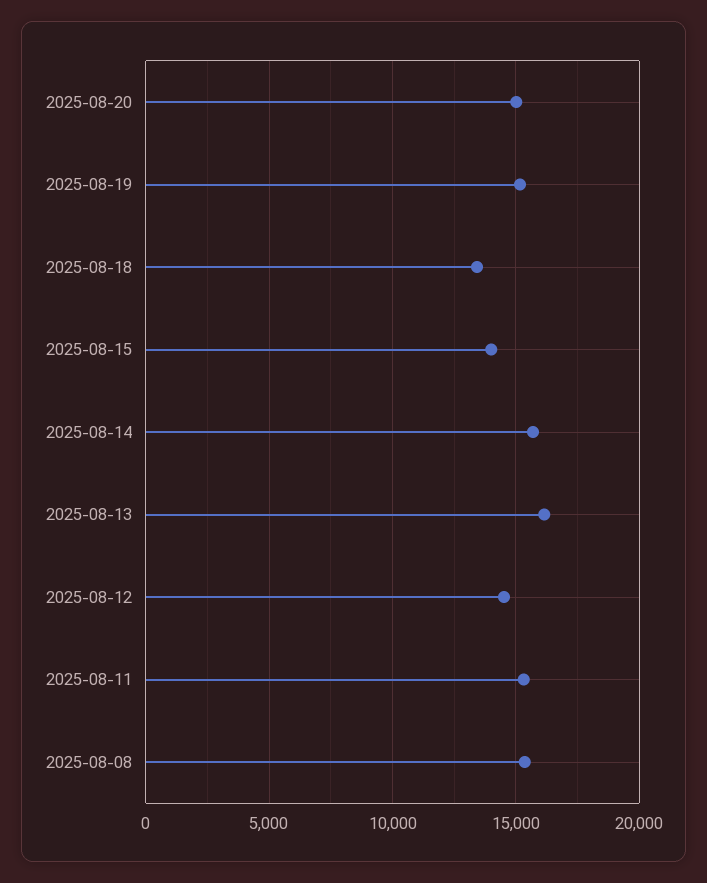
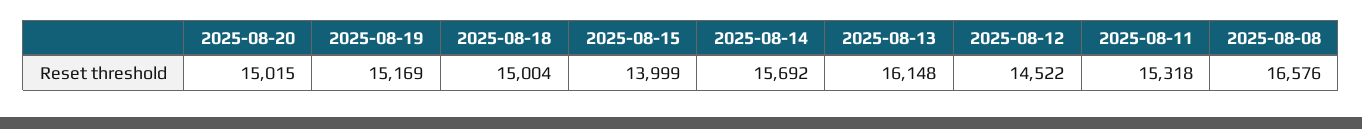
  {
    "2025-08-20": 15015,
    "2025-08-19": 15169,
-   "2025-08-18": 13500,
+   "2025-08-18": 15004,
    "2025-08-15": 13999,
    "2025-08-14": 15692,
    "2025-08-13": 16148,
    "2025-08-12": 14522,
    "2025-08-11": 15318,
-   "2025-08-08": 15500
+   "2025-08-08": 16576
  }

